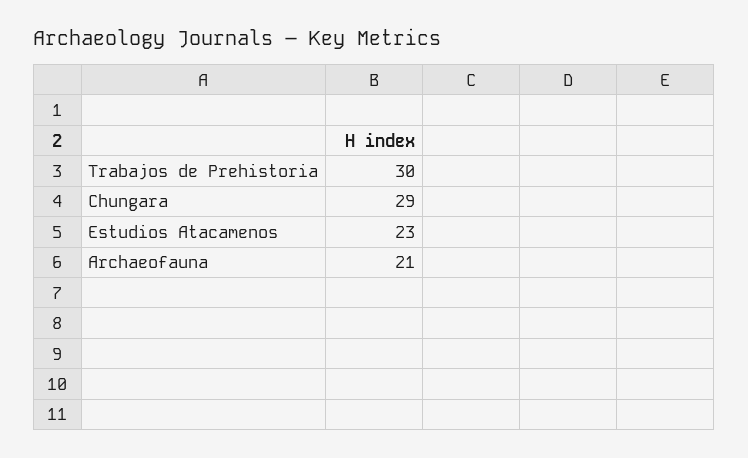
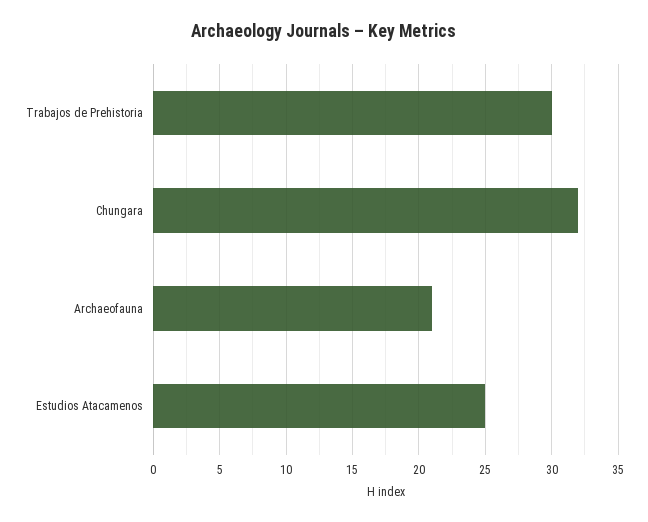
  {
    "Trabajos de Prehistoria": 30,
-   "Chungara": 29,
+   "Chungara": 32,
-   "Estudios Atacamenos": 23,
+   "Estudios Atacamenos": 25,
    "Archaeofauna": 21
  }

